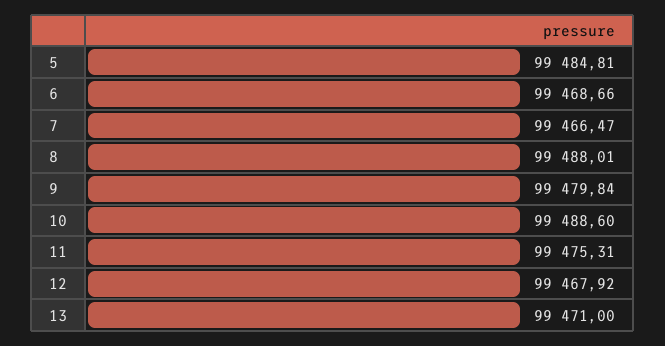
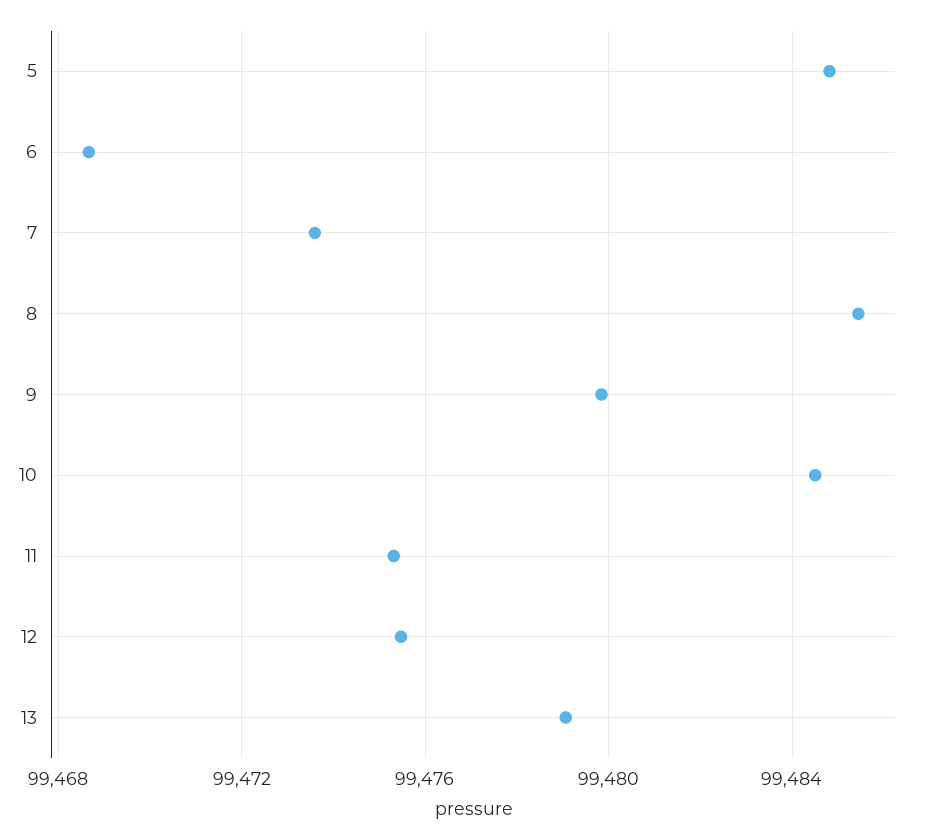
  {
    "5": 99484.81,
    "6": 99468.66,
-   "7": 99466.47,
+   "7": 99473.5,
-   "8": 99488.01,
+   "8": 99485.5,
    "9": 99479.84,
-   "10": 99488.6,
+   "10": 99484.5,
    "11": 99475.31,
-   "12": 99467.92,
+   "12": 99475.5,
-   "13": 99471
+   "13": 99479
  }

